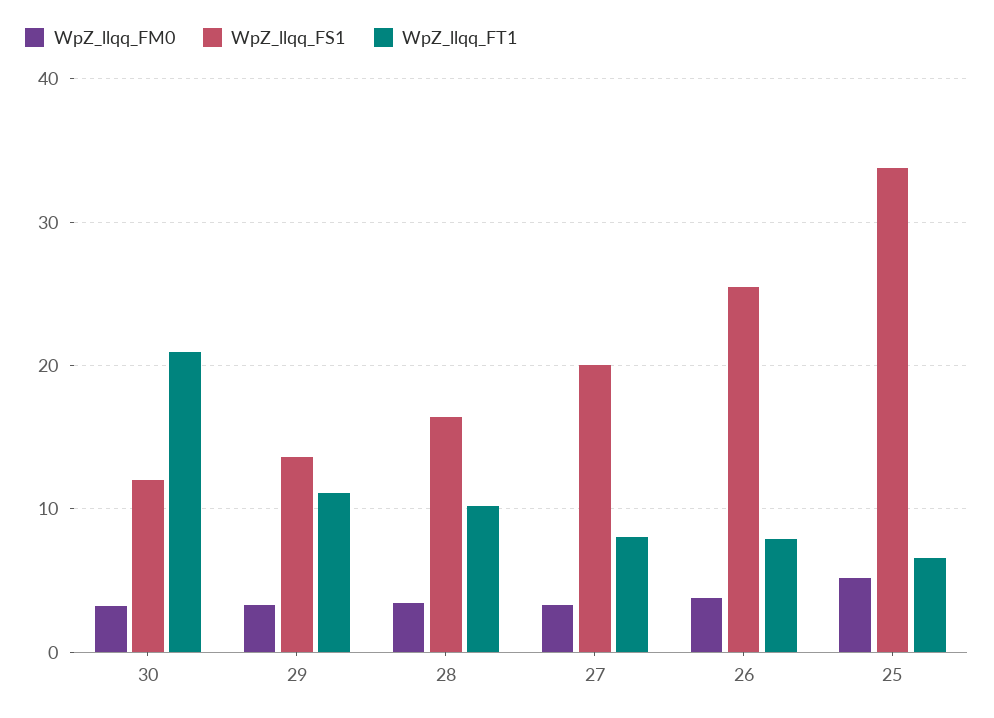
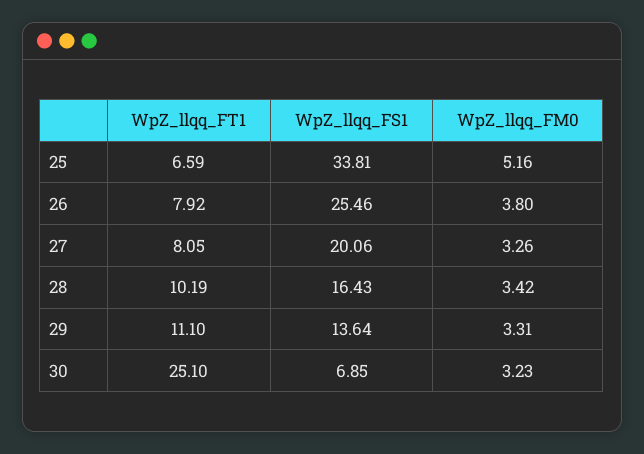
  {
    "WpZ_llqq_FM0": {
      "30": 3.23,
      "29": 3.31,
      "28": 3.42,
      "27": 3.26,
      "26": 3.8,
      "25": 5.16
    },
    "WpZ_llqq_FS1": {
-     "30": 12,
+     "30": 6.85,
      "29": 13.64,
      "28": 16.43,
      "27": 20.06,
      "26": 25.46,
      "25": 33.81
    },
    "WpZ_llqq_FT1": {
-     "30": 21,
+     "30": 25.1,
      "29": 11.1,
      "28": 10.19,
      "27": 8.05,
      "26": 7.92,
      "25": 6.59
    }
  }

